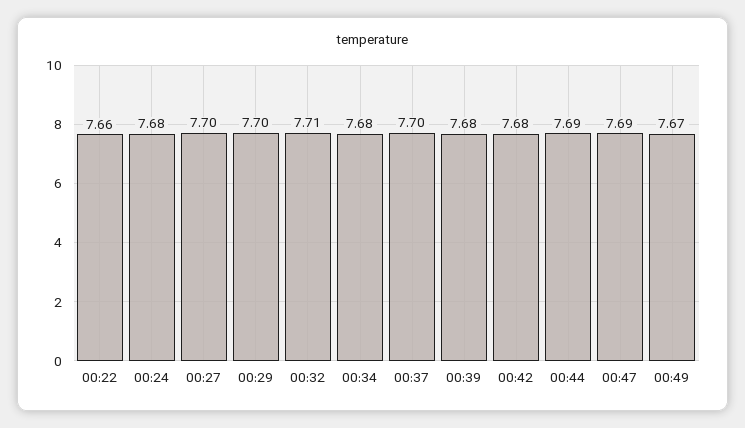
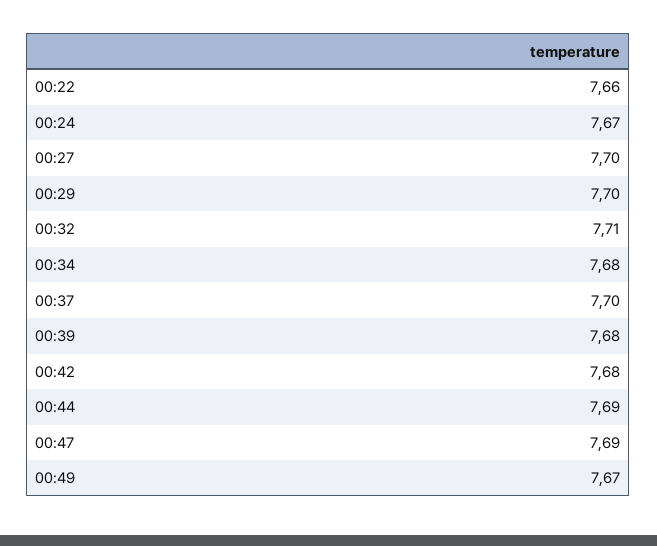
  {
    "00:22": 7.66,
-   "00:24": 7.68,
+   "00:24": 7.67,
    "00:27": 7.7,
    "00:29": 7.7,
    "00:32": 7.71,
    "00:34": 7.68,
    "00:37": 7.7,
    "00:39": 7.68,
    "00:42": 7.68,
    "00:44": 7.69,
    "00:47": 7.69,
    "00:49": 7.67
  }

